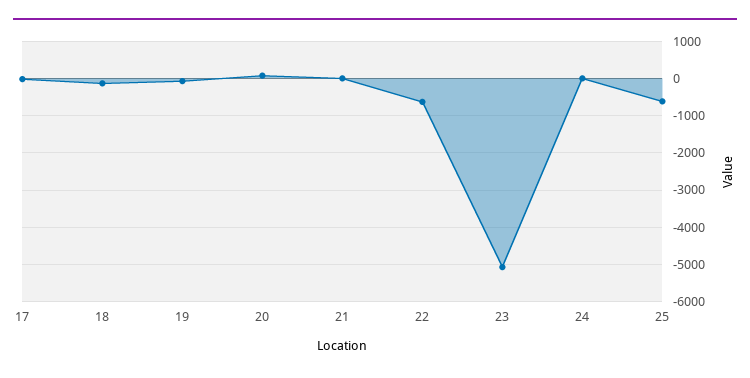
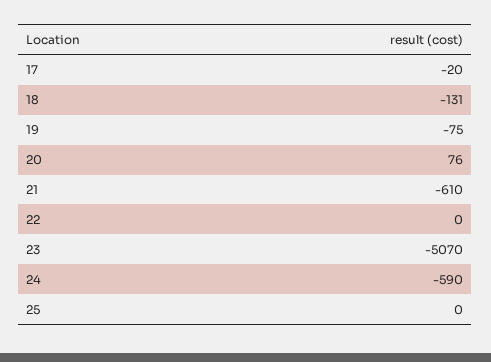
  {
    "17": -20,
    "18": -131,
    "19": -75,
    "20": 76,
-   "21": 0,
+   "21": -610,
-   "22": -600,
+   "22": 0,
    "23": -5070,
-   "24": 0,
+   "24": -590,
-   "25": -600
+   "25": 0
  }

